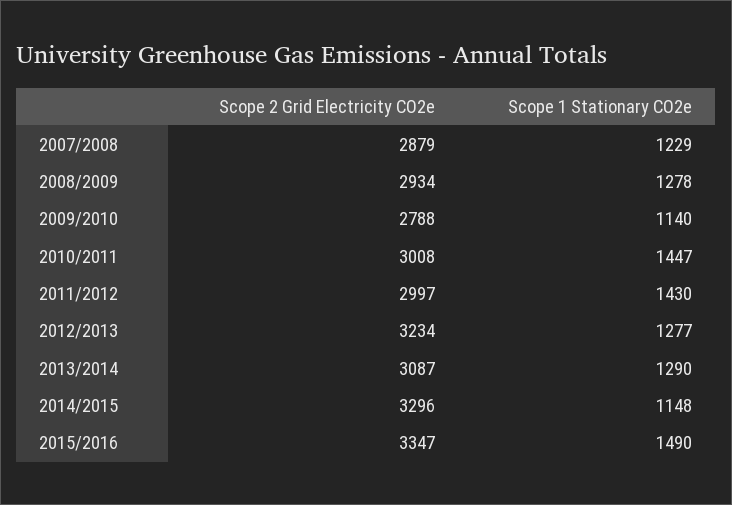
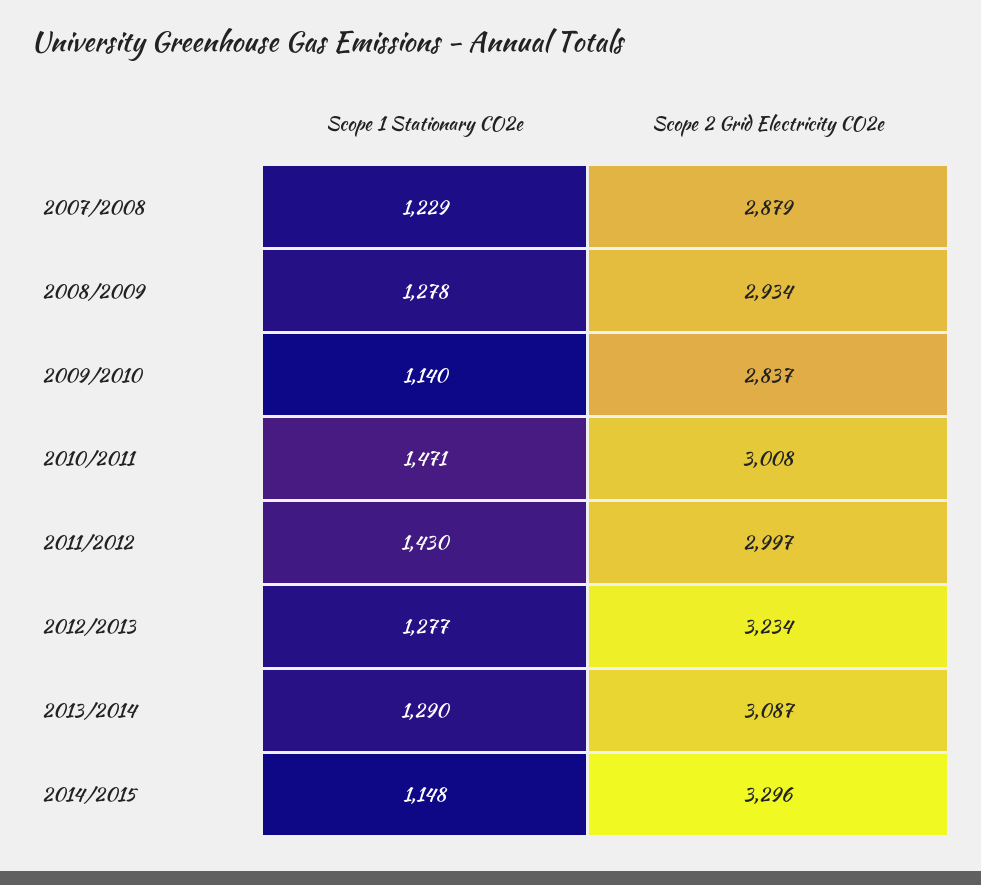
  {
    "Scope 2 Grid Electricity CO2e": {
      "2007/2008": 2879,
      "2008/2009": 2934,
-     "2009/2010": 2788,
+     "2009/2010": 2837,
      "2010/2011": 3008,
      "2011/2012": 2997,
      "2012/2013": 3234,
      "2013/2014": 3087,
-     "2014/2015": 3296,
+     "2014/2015": 3296
-     "2015/2016": 3347
    },
    "Scope 1 Stationary CO2e": {
      "2007/2008": 1229,
      "2008/2009": 1278,
      "2009/2010": 1140,
-     "2010/2011": 1447,
+     "2010/2011": 1471,
      "2011/2012": 1430,
      "2012/2013": 1277,
      "2013/2014": 1290,
-     "2014/2015": 1148,
+     "2014/2015": 1148
-     "2015/2016": 1490
    }
  }

